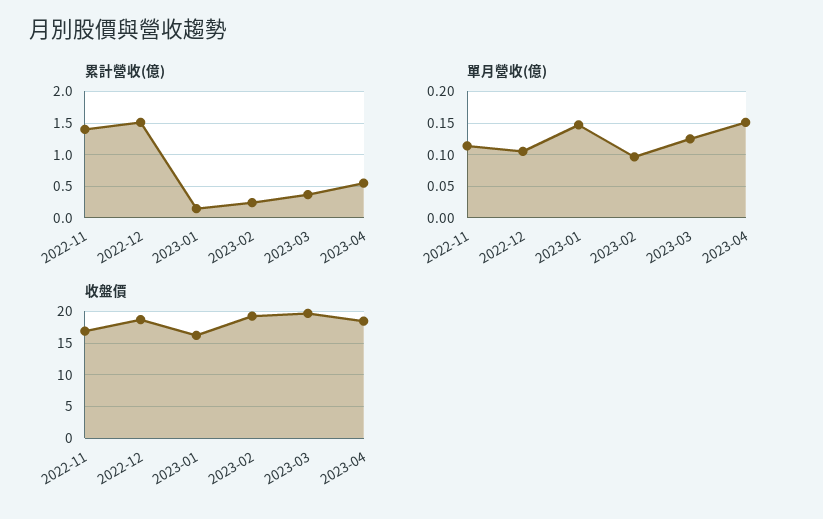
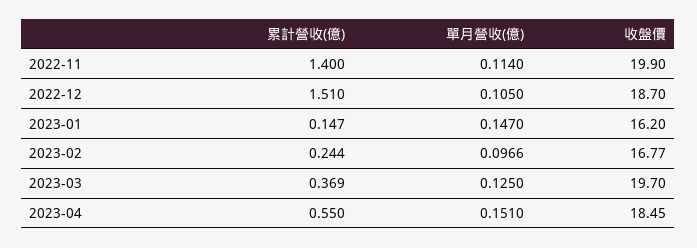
  {
    "累計營收(億)": {
      "2022-11": 1.4,
      "2022-12": 1.51,
      "2023-01": 0.147,
      "2023-02": 0.244,
      "2023-03": 0.369,
      "2023-04": 0.55
    },
    "單月營收(億)": {
      "2022-11": 0.114,
      "2022-12": 0.105,
      "2023-01": 0.147,
      "2023-02": 0.0966,
      "2023-03": 0.125,
      "2023-04": 0.151
    },
    "收盤價": {
-     "2022-11": 17,
+     "2022-11": 19.9,
      "2022-12": 18.7,
      "2023-01": 16.2,
-     "2023-02": 19,
+     "2023-02": 16.77,
      "2023-03": 19.7,
      "2023-04": 18.45
    }
  }

